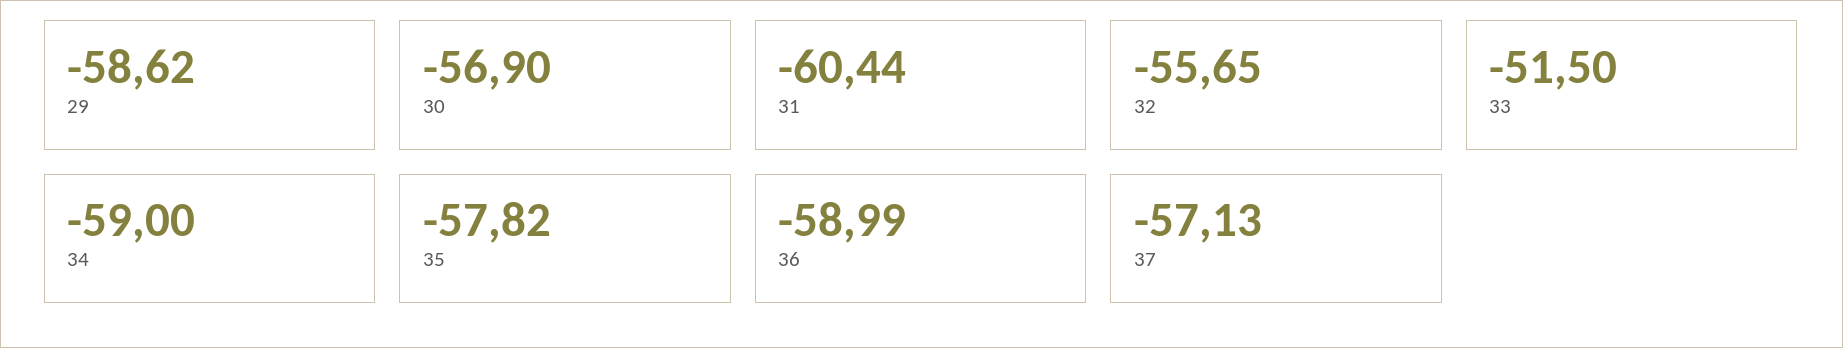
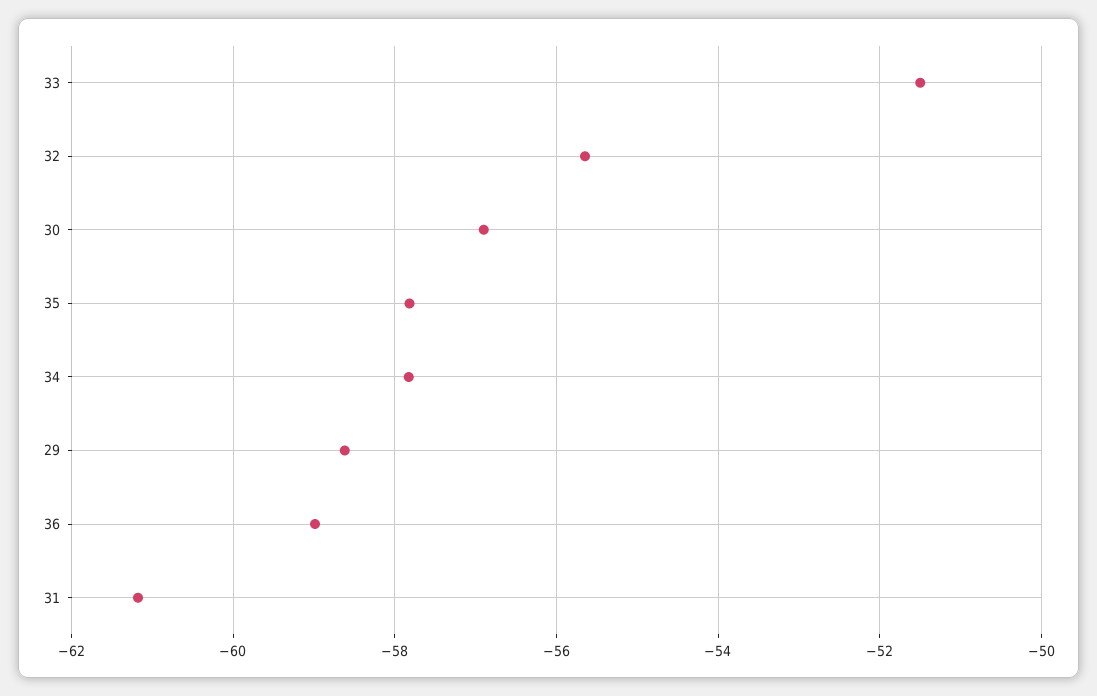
  {
    "29": -58.62,
    "30": -56.9,
-   "31": -60.44,
+   "31": -61.2,
    "32": -55.65,
    "33": -51.5,
-   "34": -59,
+   "34": -57.8,
    "35": -57.82,
-   "36": -58.99,
+   "36": -58.99
-   "37": -57.13
  }

